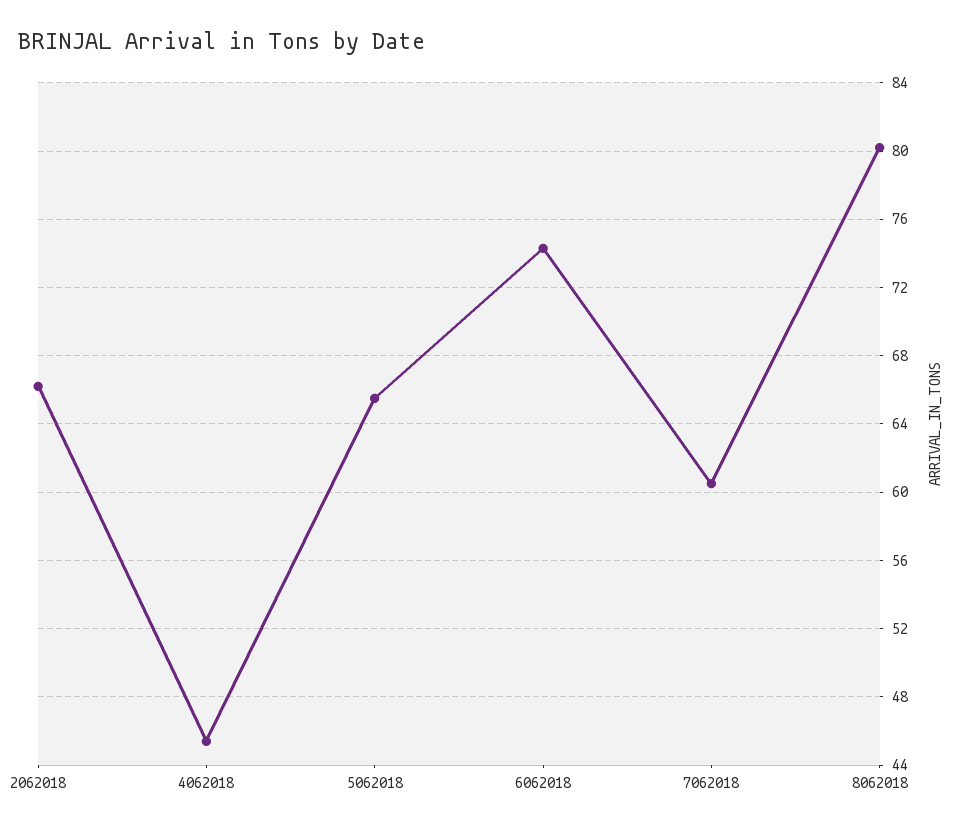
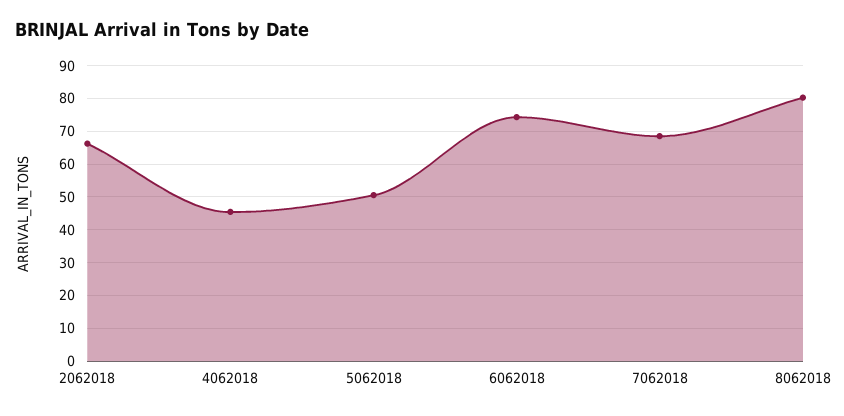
  {
    "2062018": 66,
    "4062018": 45.5,
-   "5062018": 65.5,
+   "5062018": 50,
    "6062018": 74.5,
-   "7062018": 60.5,
+   "7062018": 68,
    "8062018": 80
  }

